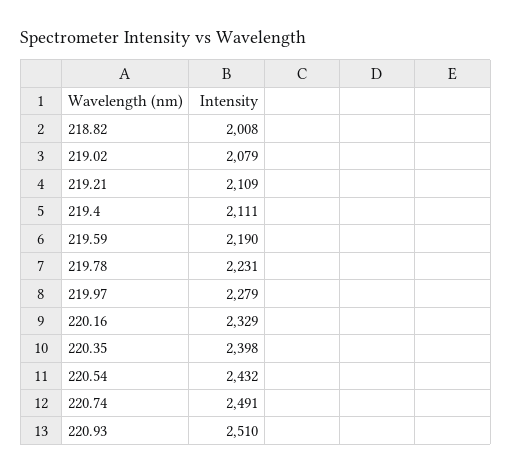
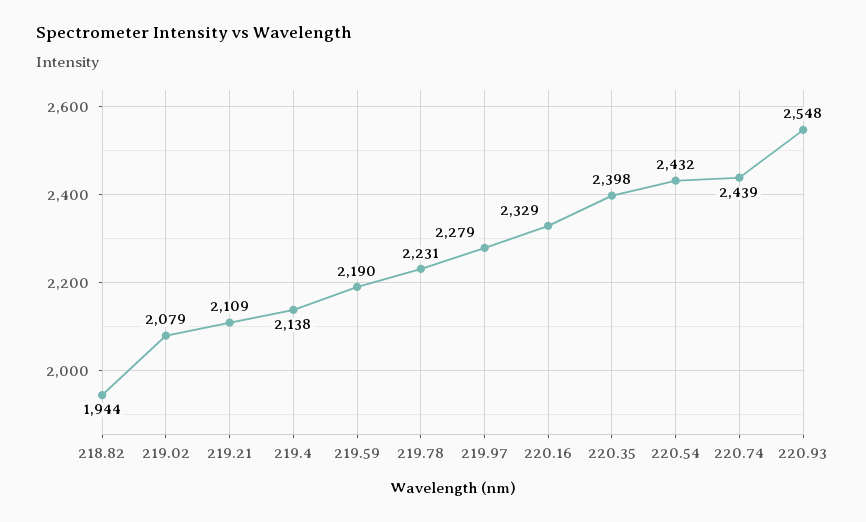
  {
-   "218.82": 2008,
+   "218.82": 1944,
    "219.02": 2079,
    "219.21": 2109,
-   "219.4": 2111,
+   "219.4": 2138,
    "219.59": 2190,
    "219.78": 2231,
    "219.97": 2279,
    "220.16": 2329,
    "220.35": 2398,
    "220.54": 2432,
-   "220.74": 2491,
+   "220.74": 2439,
-   "220.93": 2510
+   "220.93": 2548
  }

